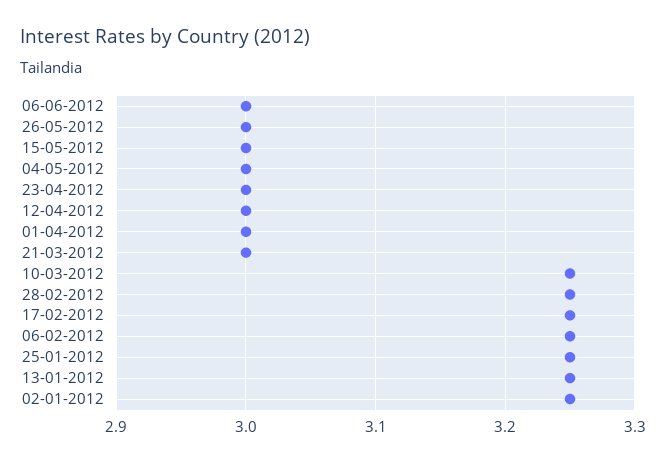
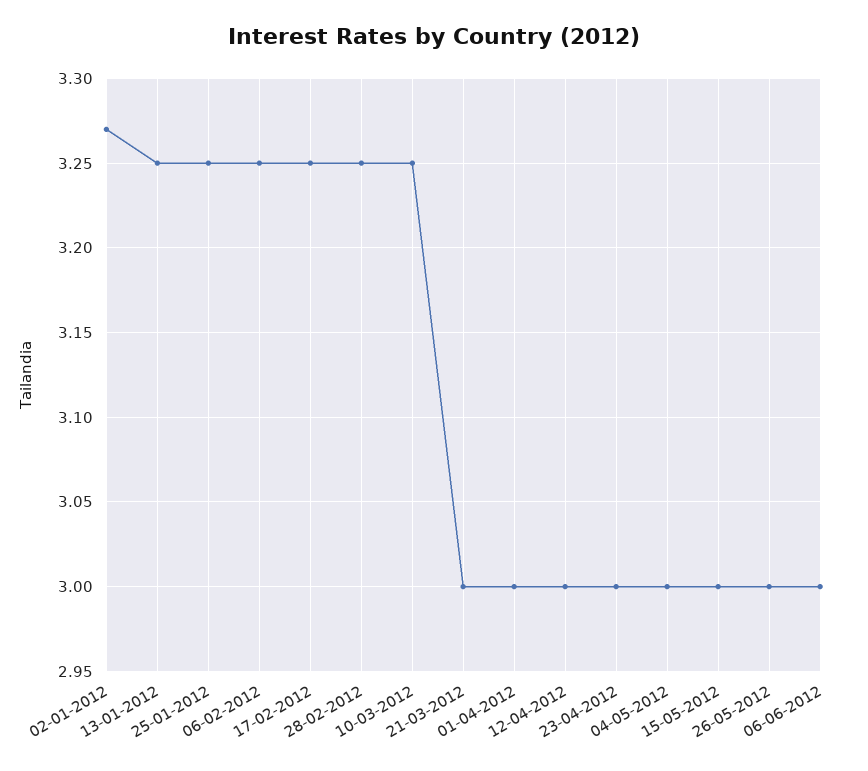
  {
    "06-06-2012": 3,
    "26-05-2012": 3,
    "15-05-2012": 3,
    "04-05-2012": 3,
    "23-04-2012": 3,
    "12-04-2012": 3,
    "01-04-2012": 3,
    "21-03-2012": 3,
    "10-03-2012": 3.25,
    "28-02-2012": 3.25,
    "17-02-2012": 3.25,
    "06-02-2012": 3.25,
    "25-01-2012": 3.25,
    "13-01-2012": 3.25,
-   "02-01-2012": 3.25
+   "02-01-2012": 3.27
  }

